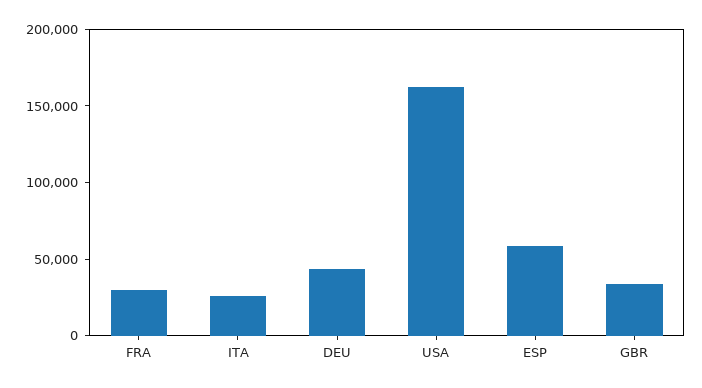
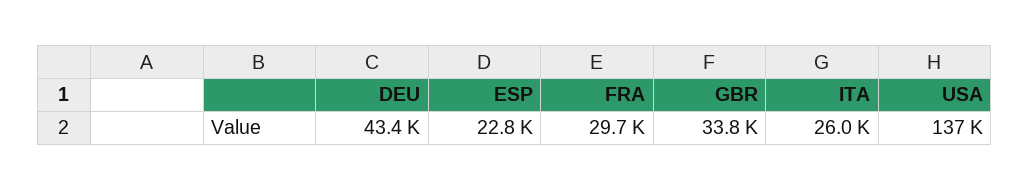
  {
    "FRA": 29700,
    "ITA": 26000,
    "DEU": 43400,
-   "USA": 160000,
+   "USA": 137000,
-   "ESP": 60000,
+   "ESP": 22800,
    "GBR": 33800
  }

